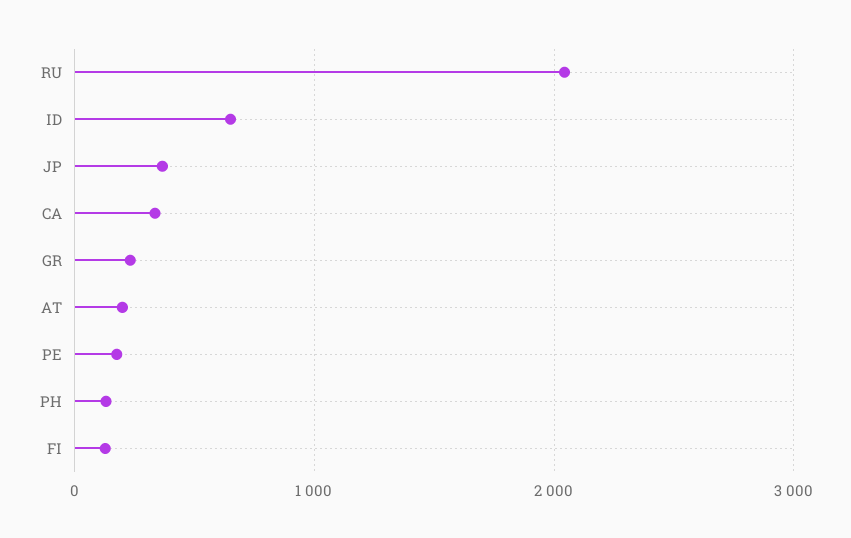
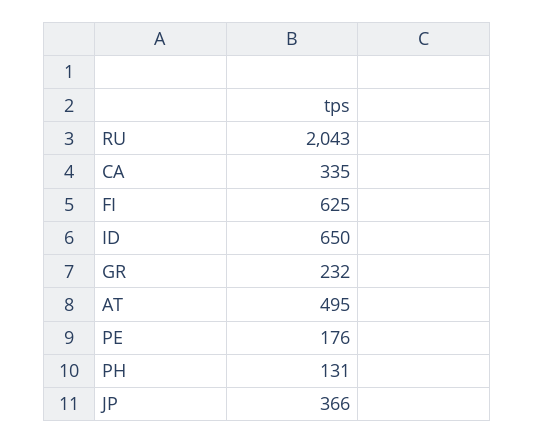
  {
    "RU": 2043,
    "ID": 650,
    "JP": 366,
    "CA": 335,
    "GR": 232,
-   "AT": 200,
+   "AT": 495,
    "PE": 176,
    "PH": 131,
-   "FI": 100
+   "FI": 625
  }

